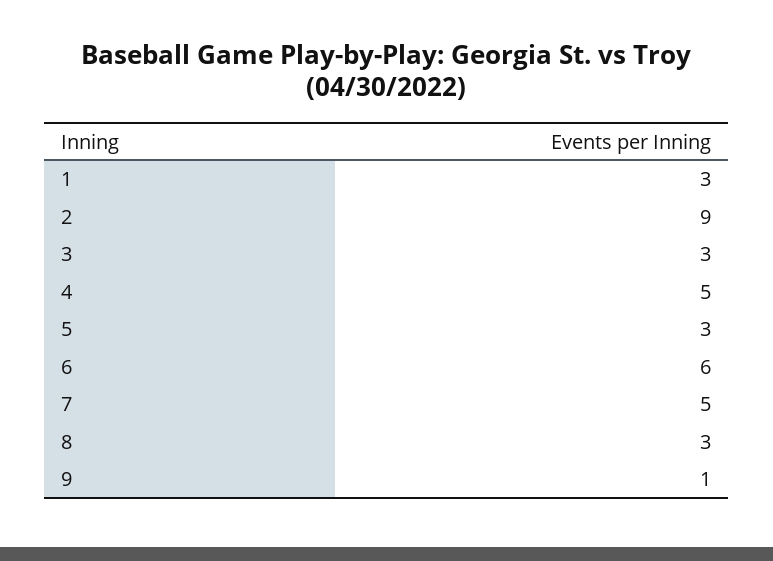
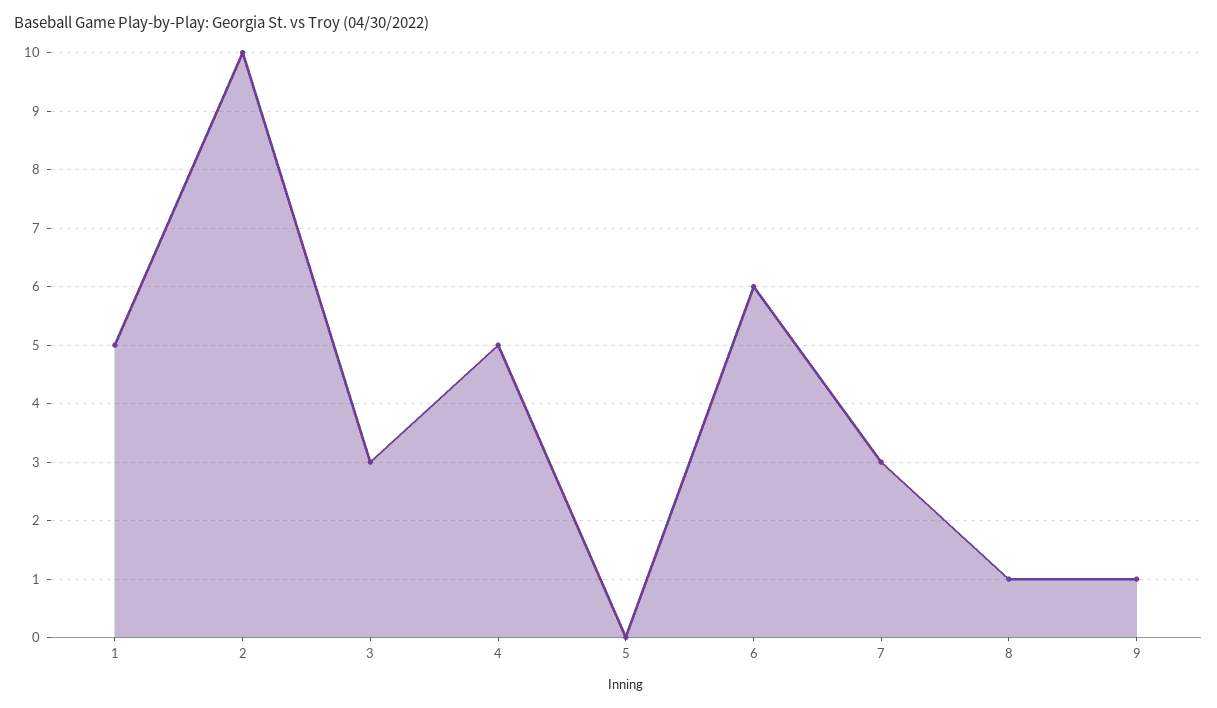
  {
-   "1": 3,
+   "1": 5,
-   "2": 9,
+   "2": 10,
    "3": 3,
    "4": 5,
-   "5": 3,
+   "5": 0,
    "6": 6,
-   "7": 5,
+   "7": 3,
-   "8": 3,
+   "8": 1,
    "9": 1
  }

